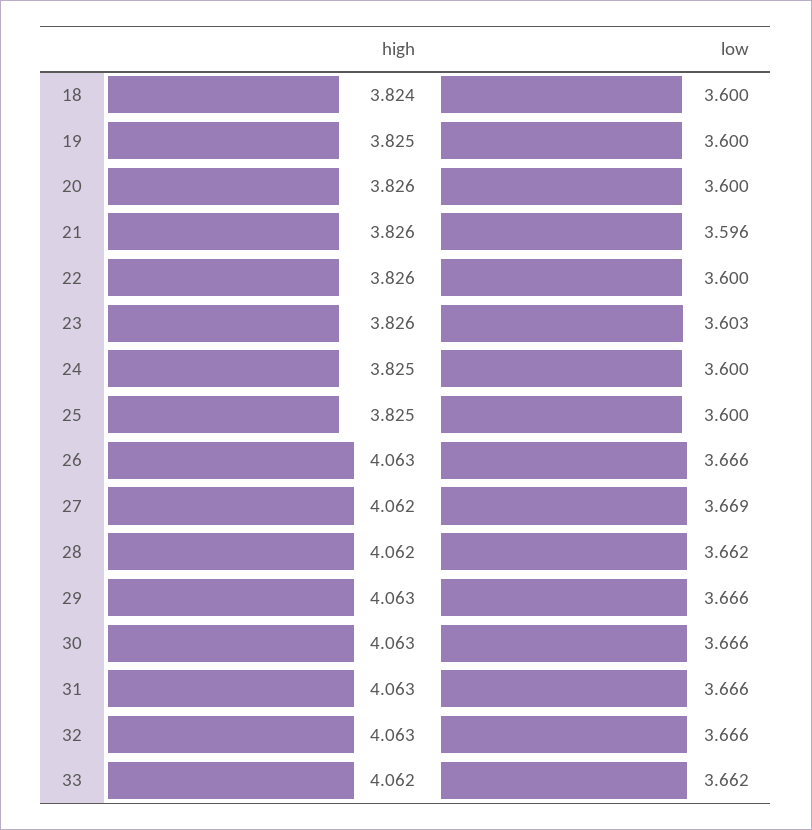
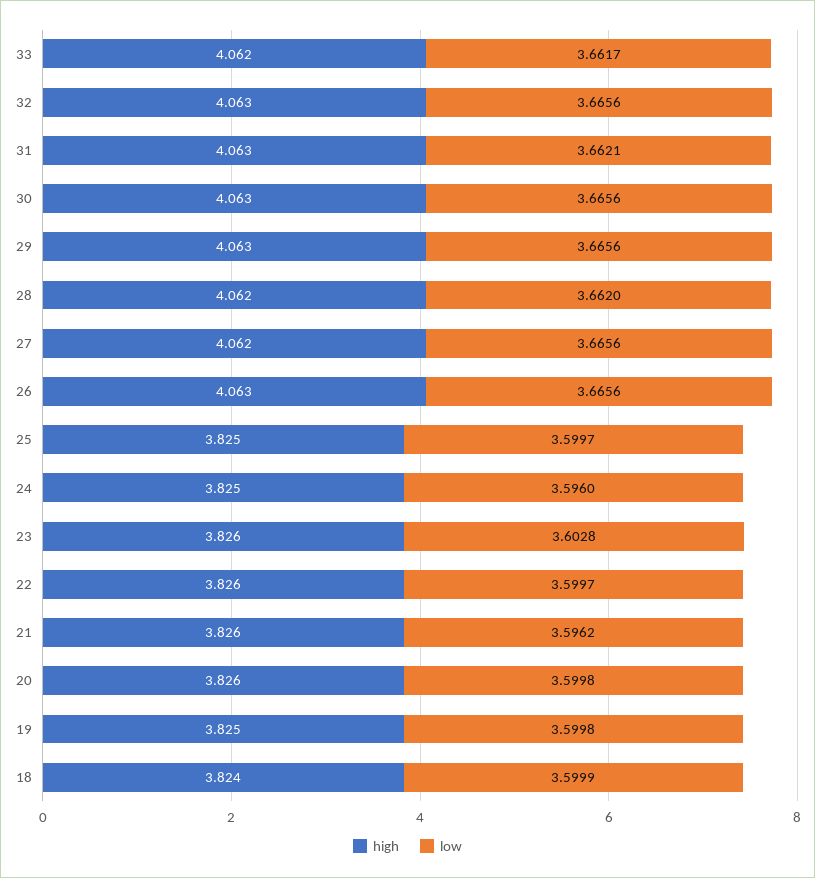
  {
    "high": {
      "18": 3.824,
      "19": 3.825,
      "20": 3.826,
      "21": 3.826,
      "22": 3.826,
      "23": 3.826,
      "24": 3.825,
      "25": 3.825,
      "26": 4.063,
      "27": 4.062,
      "28": 4.062,
      "29": 4.063,
      "30": 4.063,
      "31": 4.063,
      "32": 4.063,
      "33": 4.062
    },
    "low": {
      "18": 3.5999,
      "19": 3.5998,
      "20": 3.5998,
      "21": 3.5962,
      "22": 3.5997,
      "23": 3.6028,
-     "24": 3.6,
+     "24": 3.596,
      "25": 3.5997,
      "26": 3.6656,
-     "27": 3.669,
+     "27": 3.6656,
      "28": 3.662,
      "29": 3.6656,
      "30": 3.6656,
-     "31": 3.666,
+     "31": 3.6621,
      "32": 3.6656,
      "33": 3.6617
    }
  }

